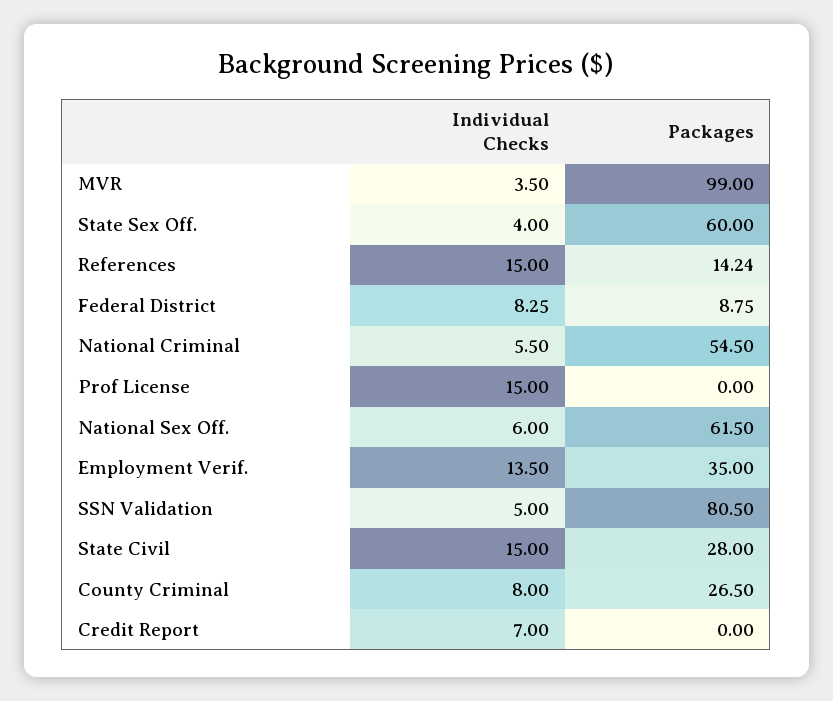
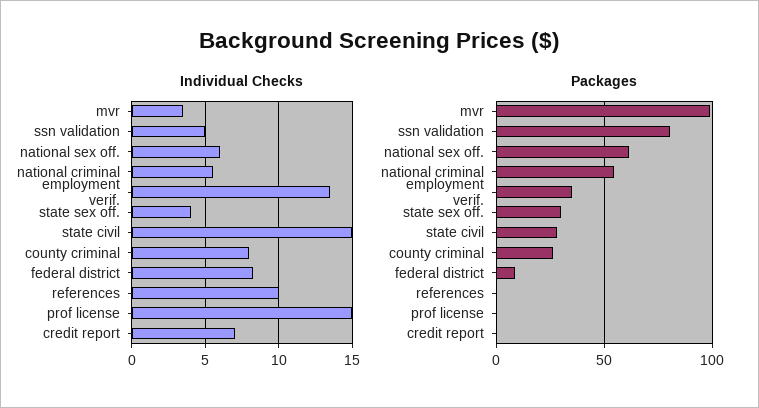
  {
    "Individual Checks": {
      "MVR": 3.5,
      "State Sex Off.": 4,
-     "References": 15,
+     "References": 10,
      "Federal District": 8.25,
      "National Criminal": 5.5,
      "Prof License": 15,
      "National Sex Off.": 6,
      "Employment Verif.": 13.5,
      "SSN Validation": 5,
      "State Civil": 15,
      "County Criminal": 8,
      "Credit Report": 7
    },
    "Packages": {
      "MVR": 99,
-     "State Sex Off.": 60,
+     "State Sex Off.": 30,
-     "References": 14.24,
+     "References": 0,
      "Federal District": 8.75,
      "National Criminal": 54.5,
      "Prof License": 0,
      "National Sex Off.": 61.5,
      "Employment Verif.": 35,
      "SSN Validation": 80.5,
      "State Civil": 28,
      "County Criminal": 26.5,
      "Credit Report": 0
    }
  }

